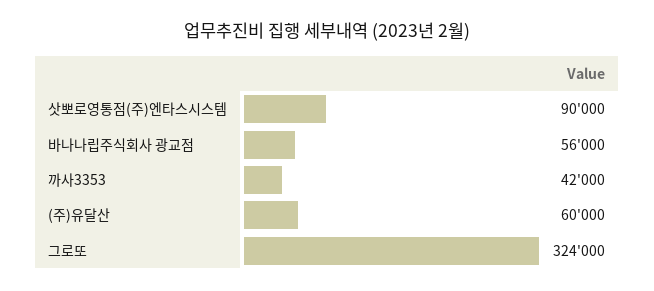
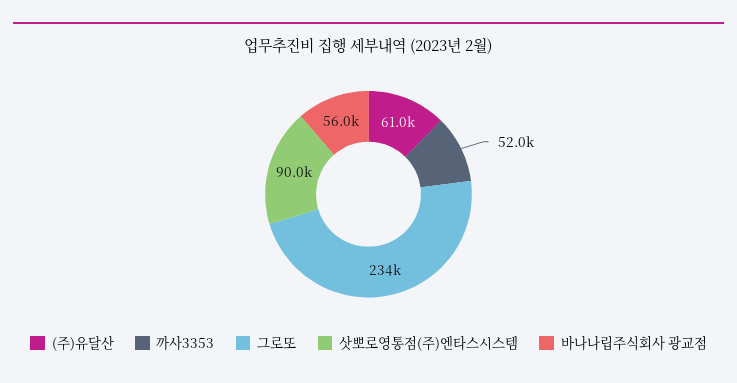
  {
    "삿뽀로영통점(주)엔타스시스템": 90000,
    "바나나립주식회사 광교점": 56000,
-   "까사3353": 42000,
+   "까사3353": 52000,
-   "(주)유달산": 60000,
+   "(주)유달산": 61000,
-   "그로또": 324000
+   "그로또": 234000
  }

